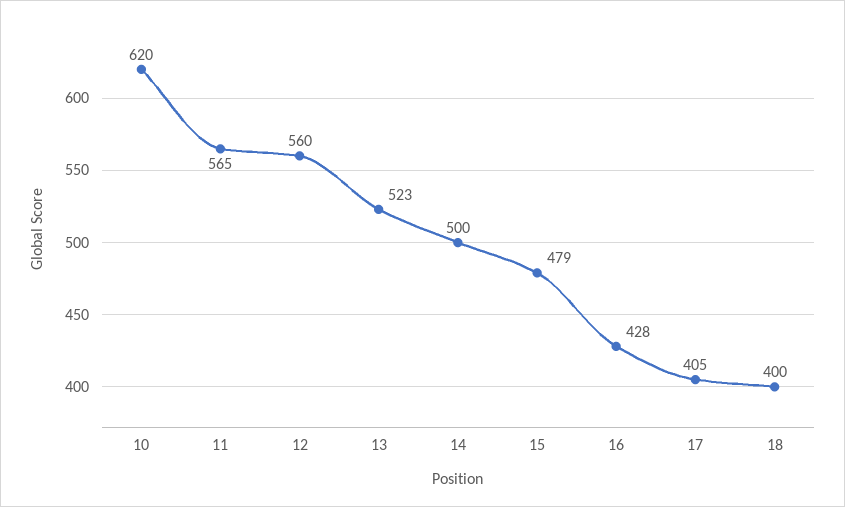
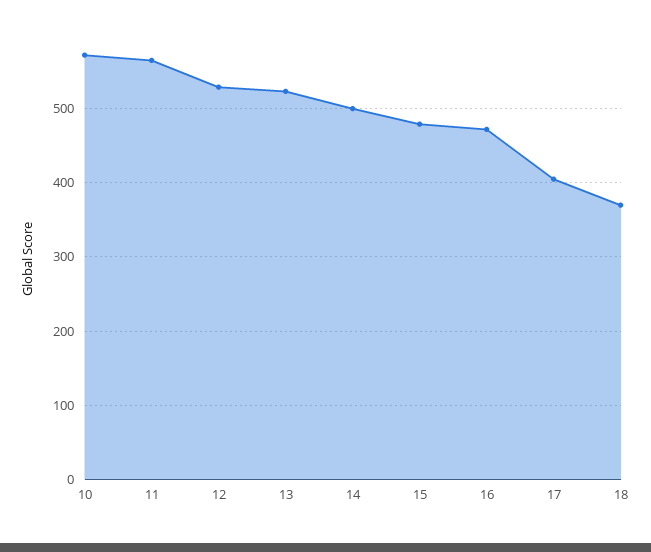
  {
-   "10": 620,
+   "10": 570,
    "11": 565,
-   "12": 560,
+   "12": 530,
    "13": 523,
    "14": 500,
    "15": 479,
-   "16": 428,
+   "16": 470,
    "17": 405,
-   "18": 400
+   "18": 370
  }

